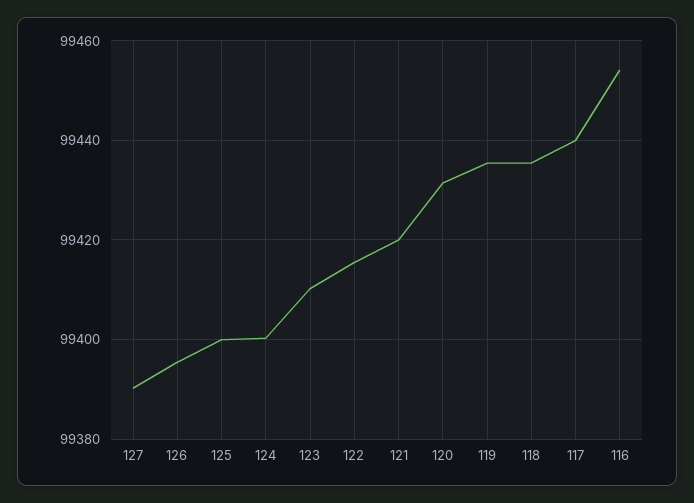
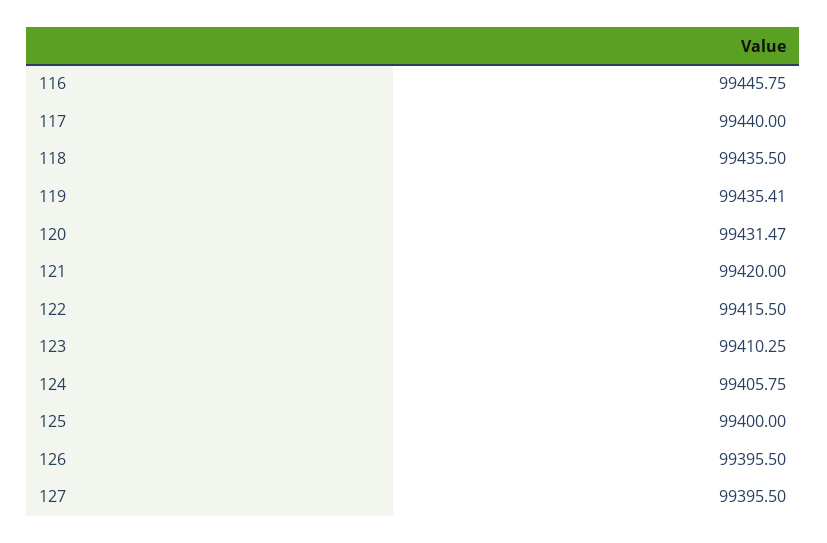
  {
-   "127": 99390,
+   "127": 99395.5,
    "126": 99395.5,
    "125": 99400,
-   "124": 99400,
+   "124": 99405.75,
    "123": 99410.25,
    "122": 99415.5,
    "121": 99420,
    "120": 99431.47,
    "119": 99435.41,
    "118": 99435.5,
    "117": 99440,
-   "116": 99454
+   "116": 99445.75
  }

